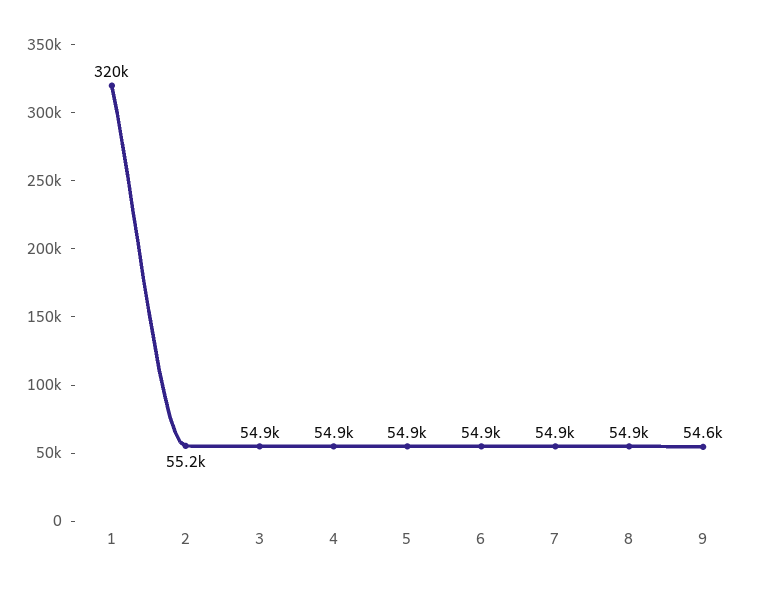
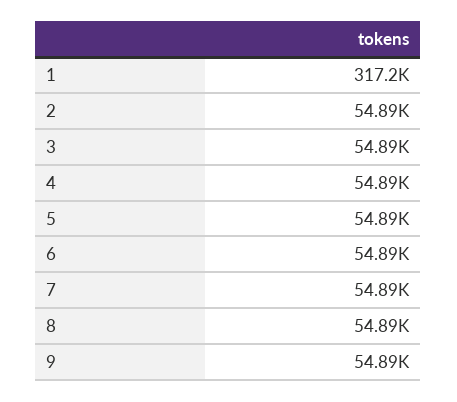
  {
-   "1": 320000,
+   "1": 317200,
-   "2": 55200,
+   "2": 54890,
    "3": 54890,
    "4": 54890,
    "5": 54890,
    "6": 54890,
    "7": 54890,
    "8": 54890,
-   "9": 54600
+   "9": 54890
  }

